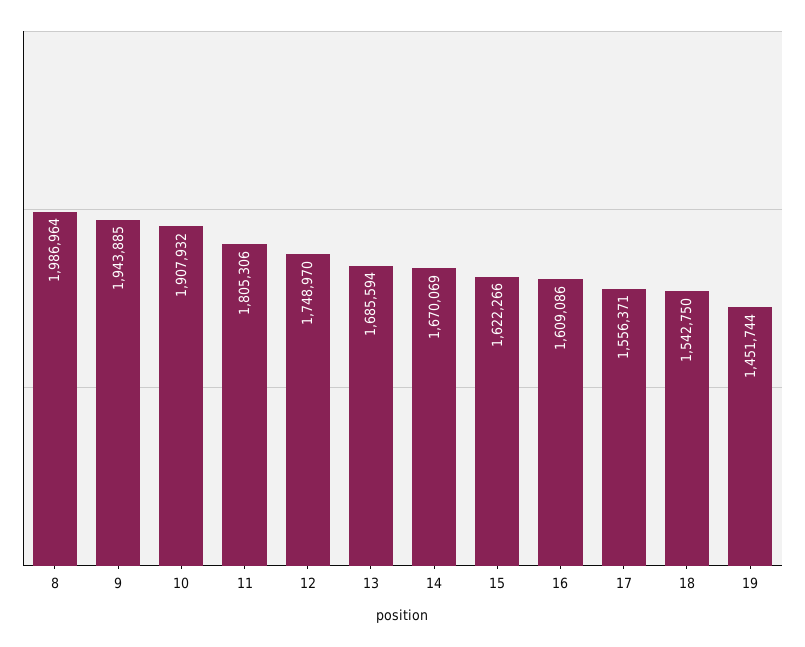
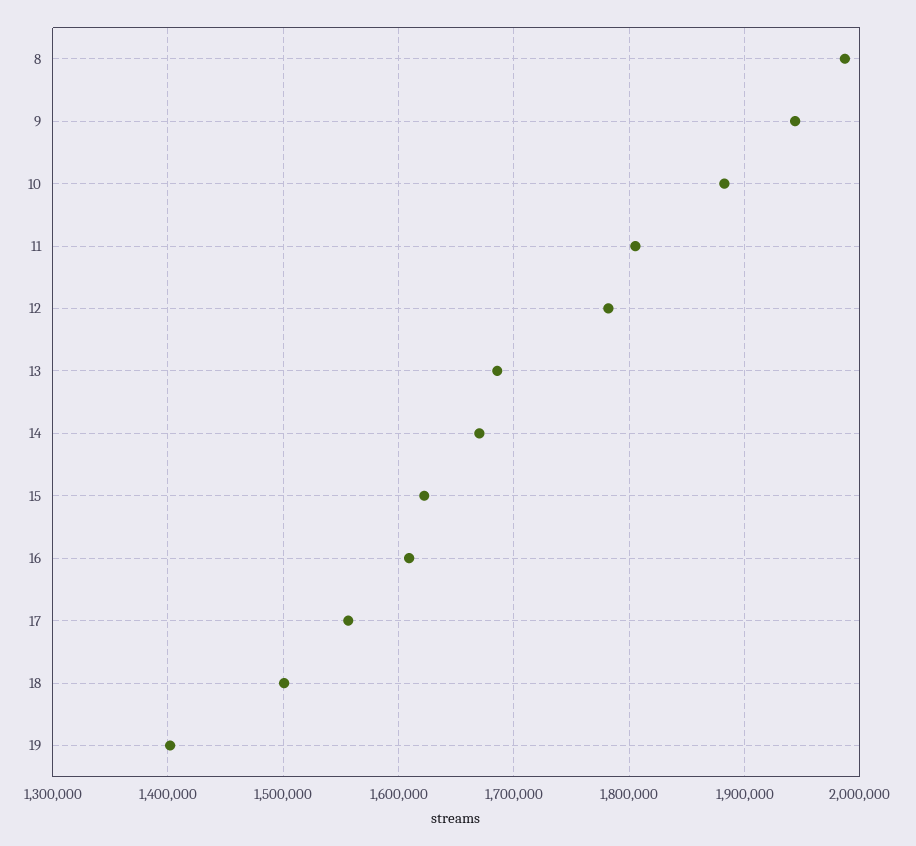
  {
    "8": 1986964,
    "9": 1943885,
-   "10": 1907932,
+   "10": 1880000,
    "11": 1805306,
-   "12": 1748970,
+   "12": 1780000,
    "13": 1685594,
    "14": 1670069,
    "15": 1622266,
    "16": 1609086,
    "17": 1556371,
-   "18": 1542750,
+   "18": 1500000,
-   "19": 1451744
+   "19": 1400000
  }

